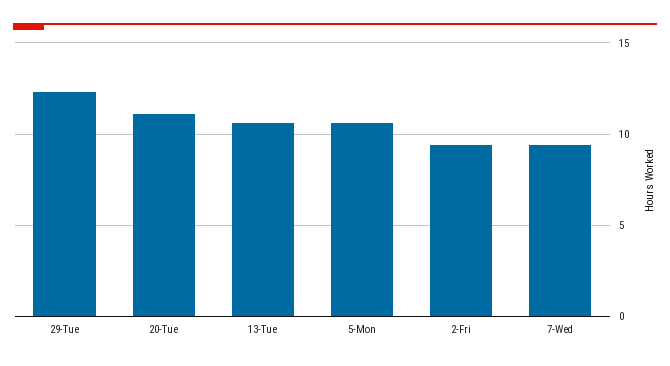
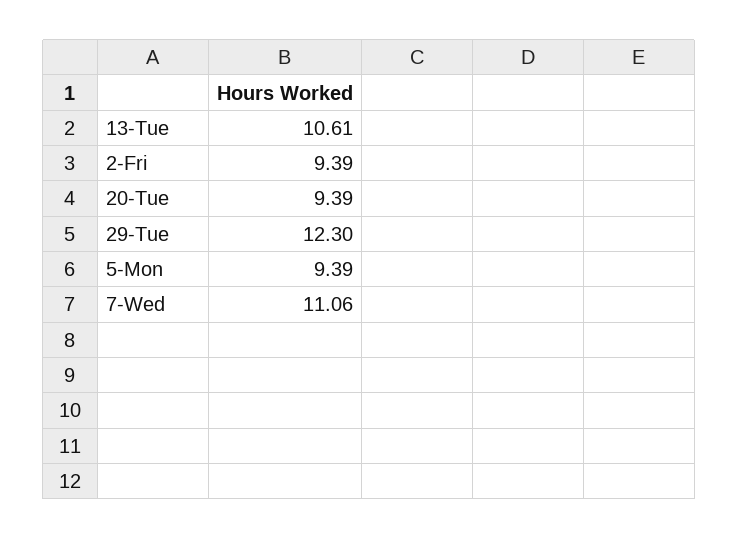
  {
    "29-Tue": 12.3,
-   "20-Tue": 11,
+   "20-Tue": 9.39,
    "13-Tue": 10.61,
-   "5-Mon": 10.5,
+   "5-Mon": 9.39,
    "2-Fri": 9.39,
-   "7-Wed": 9.5
+   "7-Wed": 11.06
  }

